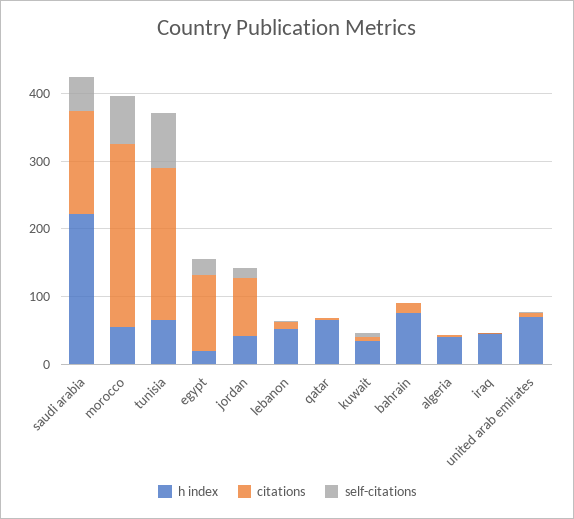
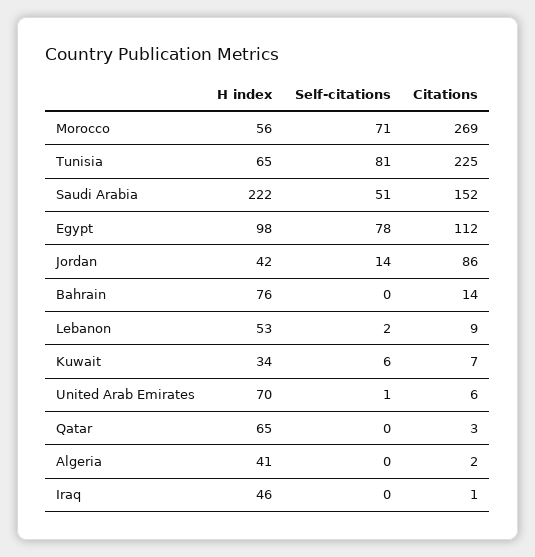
  {
    "h index": {
      "saudi arabia": 222,
      "morocco": 56,
      "tunisia": 65,
-     "egypt": 20,
+     "egypt": 98,
      "jordan": 42,
      "lebanon": 53,
      "qatar": 65,
      "kuwait": 34,
      "bahrain": 76,
      "algeria": 41,
      "iraq": 46,
      "united arab emirates": 70
    },
    "citations": {
      "saudi arabia": 152,
      "morocco": 269,
      "tunisia": 225,
      "egypt": 112,
      "jordan": 86,
      "lebanon": 9,
      "qatar": 3,
      "kuwait": 7,
      "bahrain": 14,
      "algeria": 2,
      "iraq": 1,
      "united arab emirates": 6
    },
    "self-citations": {
      "saudi arabia": 51,
      "morocco": 71,
      "tunisia": 81,
-     "egypt": 20,
+     "egypt": 78,
      "jordan": 14,
      "lebanon": 2,
      "qatar": 0,
      "kuwait": 6,
      "bahrain": 0,
      "algeria": 0,
      "iraq": 0,
      "united arab emirates": 1
    }
  }

